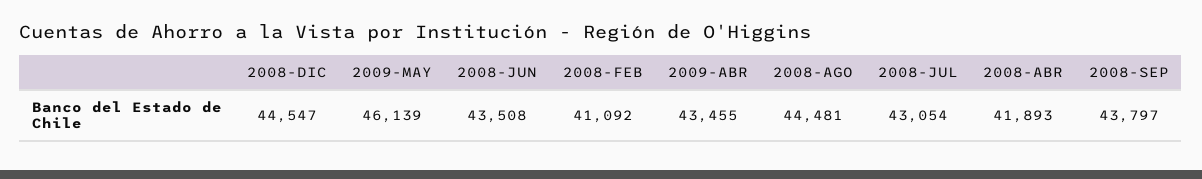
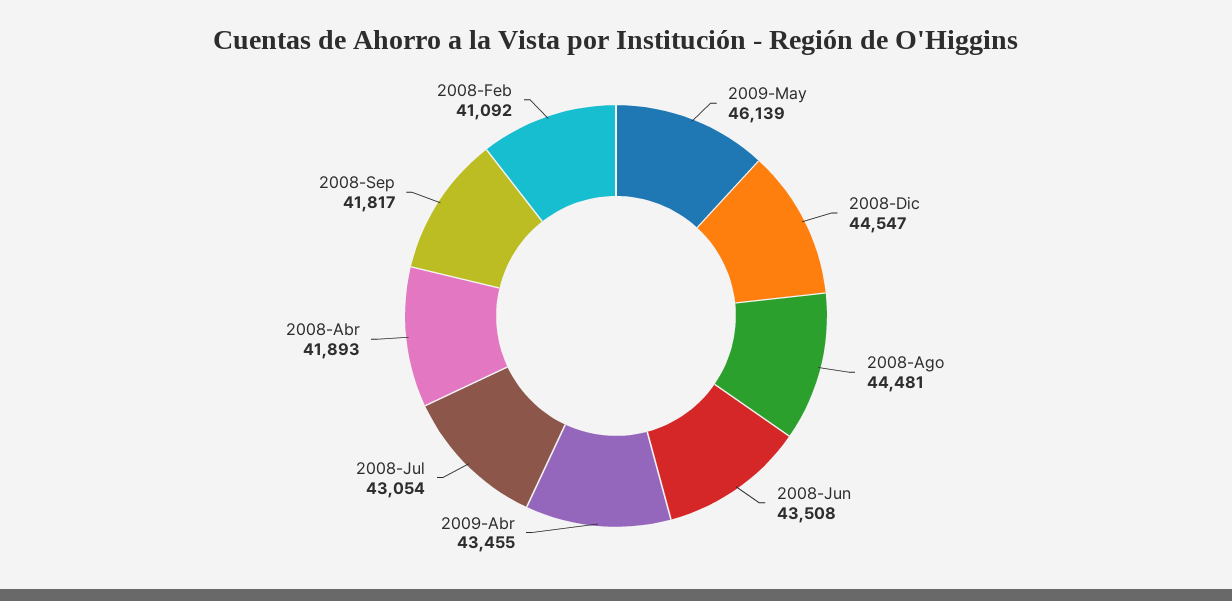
  {
    "2008-DIC": 44547,
    "2009-MAY": 46139,
    "2008-JUN": 43508,
    "2008-FEB": 41092,
    "2009-ABR": 43455,
    "2008-AGO": 44481,
    "2008-JUL": 43054,
    "2008-ABR": 41893,
-   "2008-SEP": 43797
+   "2008-SEP": 41817
  }

